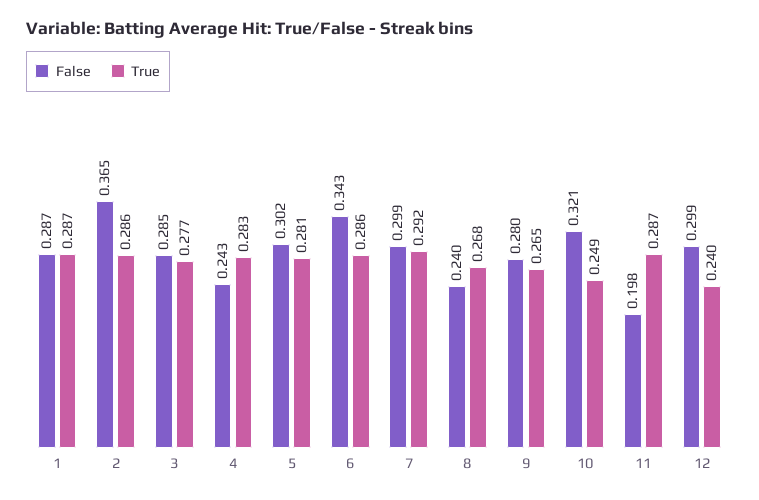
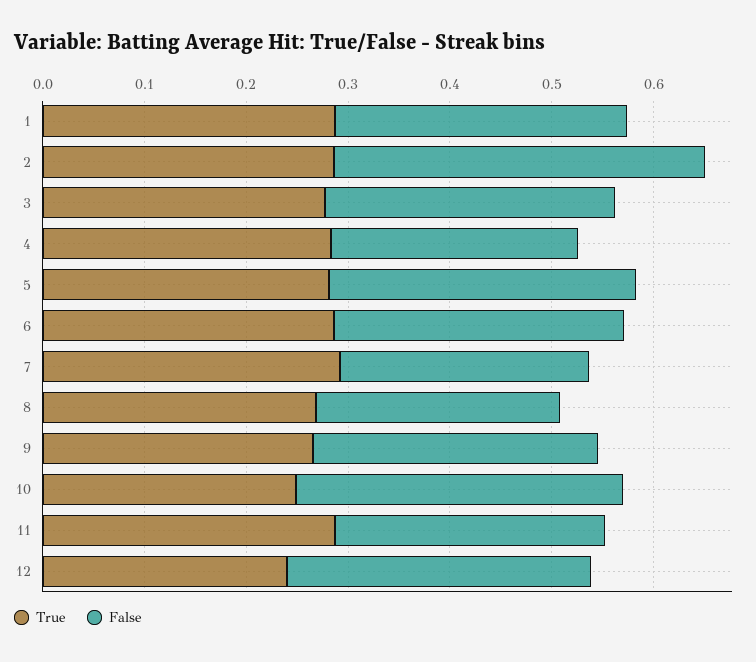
  {
    "False": {
      "1": 0.287,
      "2": 0.365,
      "3": 0.285,
      "4": 0.243,
      "5": 0.302,
-     "6": 0.343,
+     "6": 0.28,
-     "7": 0.299,
+     "7": 0.24,
      "8": 0.24,
      "9": 0.28,
      "10": 0.321,
-     "11": 0.198,
+     "11": 0.26,
      "12": 0.299
    },
    "True": {
      "1": 0.287,
      "2": 0.286,
      "3": 0.277,
      "4": 0.283,
      "5": 0.281,
      "6": 0.286,
      "7": 0.292,
      "8": 0.268,
      "9": 0.265,
      "10": 0.249,
      "11": 0.287,
      "12": 0.24
    }
  }

